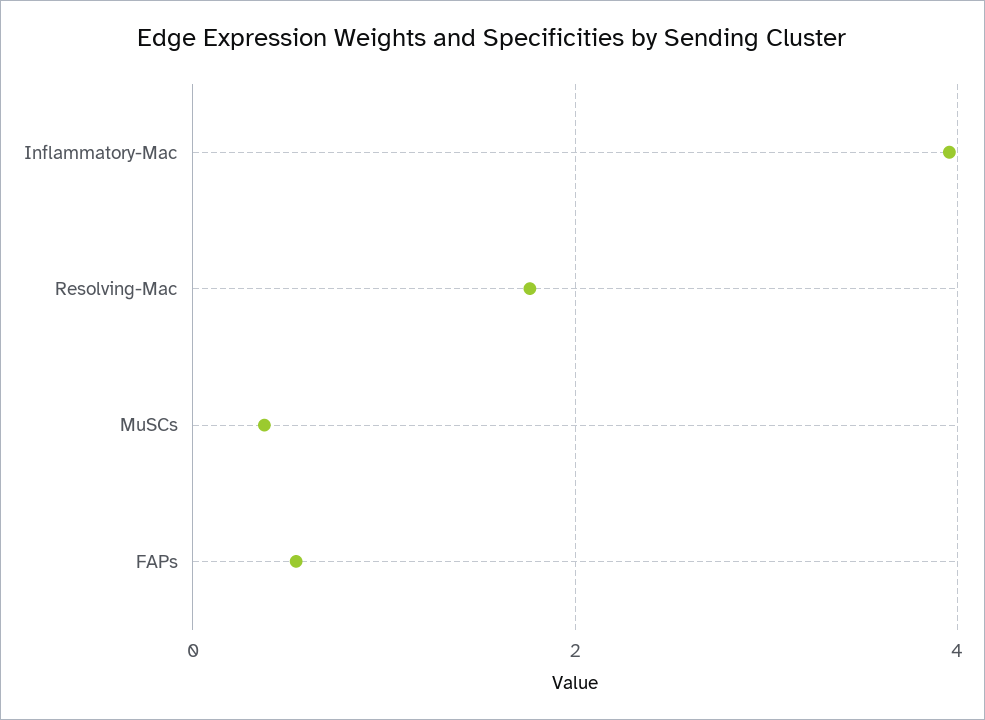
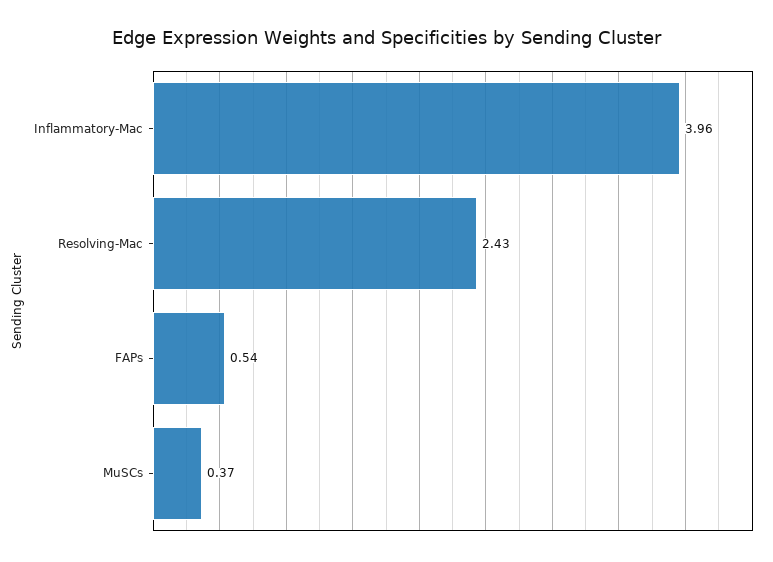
  {
    "Inflammatory-Mac": 3.96,
-   "Resolving-Mac": 1.8,
+   "Resolving-Mac": 2.43,
    "MuSCs": 0.37,
    "FAPs": 0.54
  }

